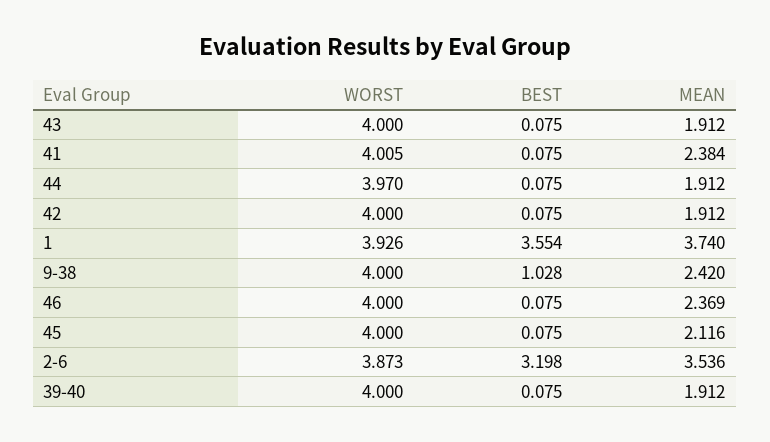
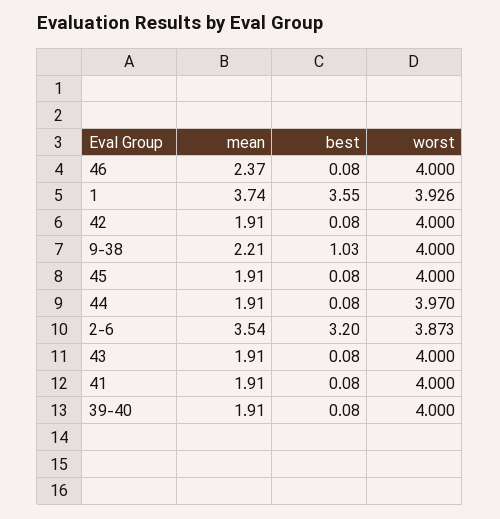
  {
    "WORST": {
      "43": 4,
-     "41": 4.005,
+     "41": 4,
      "44": 3.97,
      "42": 4,
      "1": 3.926,
      "9-38": 4,
      "46": 4,
      "45": 4,
      "2-6": 3.873,
      "39-40": 4
    },
    "BEST": {
      "43": 0.075,
      "41": 0.075,
      "44": 0.075,
      "42": 0.075,
      "1": 3.554,
      "9-38": 1.028,
      "46": 0.075,
      "45": 0.075,
      "2-6": 3.198,
      "39-40": 0.075
    },
    "MEAN": {
      "43": 1.912,
-     "41": 2.384,
+     "41": 1.91,
      "44": 1.912,
      "42": 1.912,
      "1": 3.74,
-     "9-38": 2.42,
+     "9-38": 2.21,
      "46": 2.369,
-     "45": 2.116,
+     "45": 1.91,
      "2-6": 3.536,
      "39-40": 1.912
    }
  }

